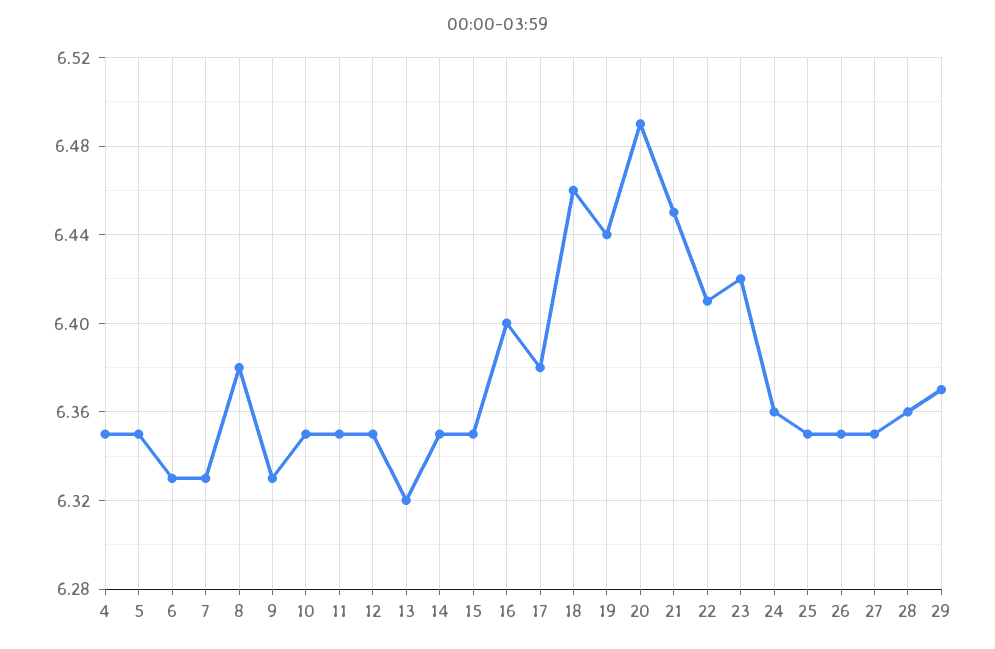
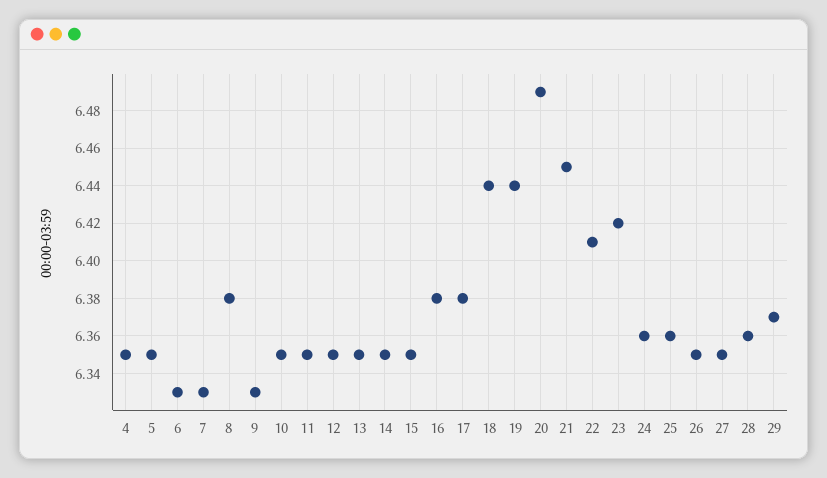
  {
    "4": 6.35,
    "5": 6.35,
    "6": 6.33,
    "7": 6.33,
    "8": 6.38,
    "9": 6.33,
    "10": 6.35,
    "11": 6.35,
    "12": 6.35,
-   "13": 6.32,
+   "13": 6.35,
    "14": 6.35,
    "15": 6.35,
-   "16": 6.4,
+   "16": 6.38,
    "17": 6.38,
-   "18": 6.46,
+   "18": 6.44,
    "19": 6.44,
    "20": 6.49,
    "21": 6.45,
    "22": 6.41,
    "23": 6.42,
    "24": 6.36,
-   "25": 6.35,
+   "25": 6.36,
    "26": 6.35,
    "27": 6.35,
    "28": 6.36,
    "29": 6.37
  }

